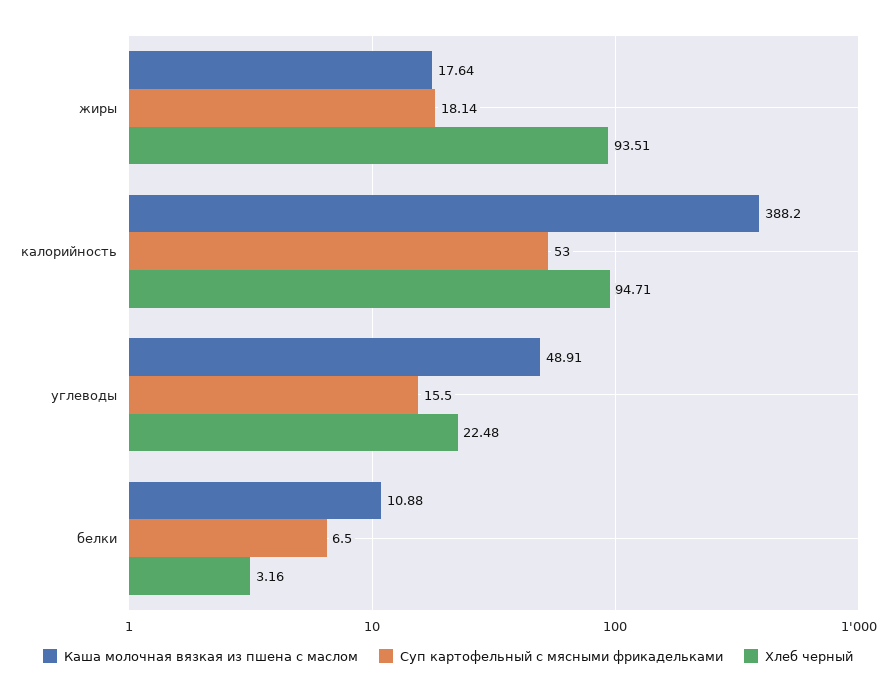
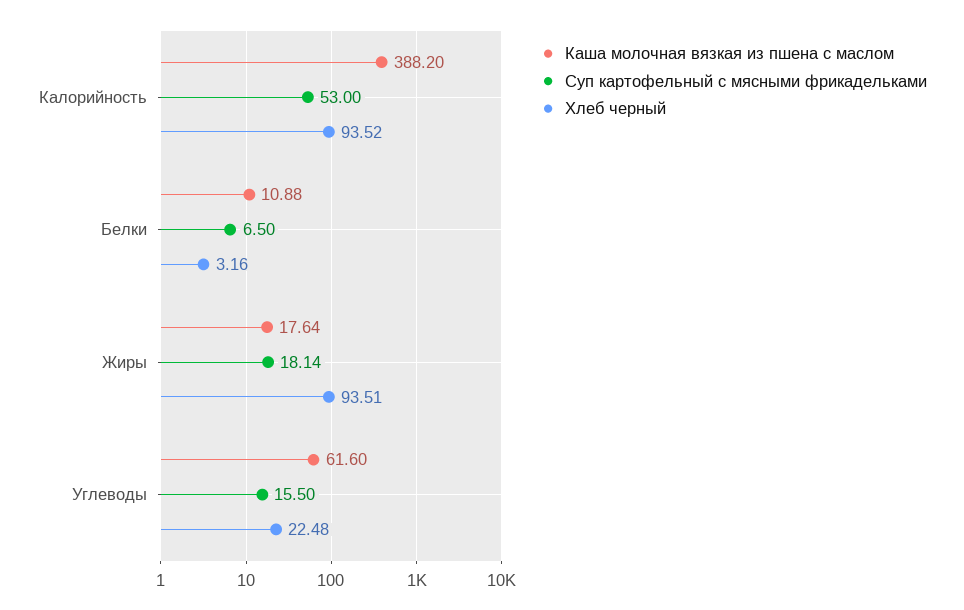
  {
    "Каша молочная вязкая из пшена с маслом": {
      "жиры": 17.64,
      "калорийность": 388.2,
-     "углеводы": 48.91,
+     "углеводы": 61.6,
      "белки": 10.88
    },
    "Суп картофельный с мясными фрикадельками": {
      "жиры": 18.14,
      "калорийность": 53,
      "углеводы": 15.5,
      "белки": 6.5
    },
    "Хлеб черный": {
      "жиры": 93.51,
-     "калорийность": 94.71,
+     "калорийность": 93.52,
      "углеводы": 22.48,
      "белки": 3.16
    }
  }

